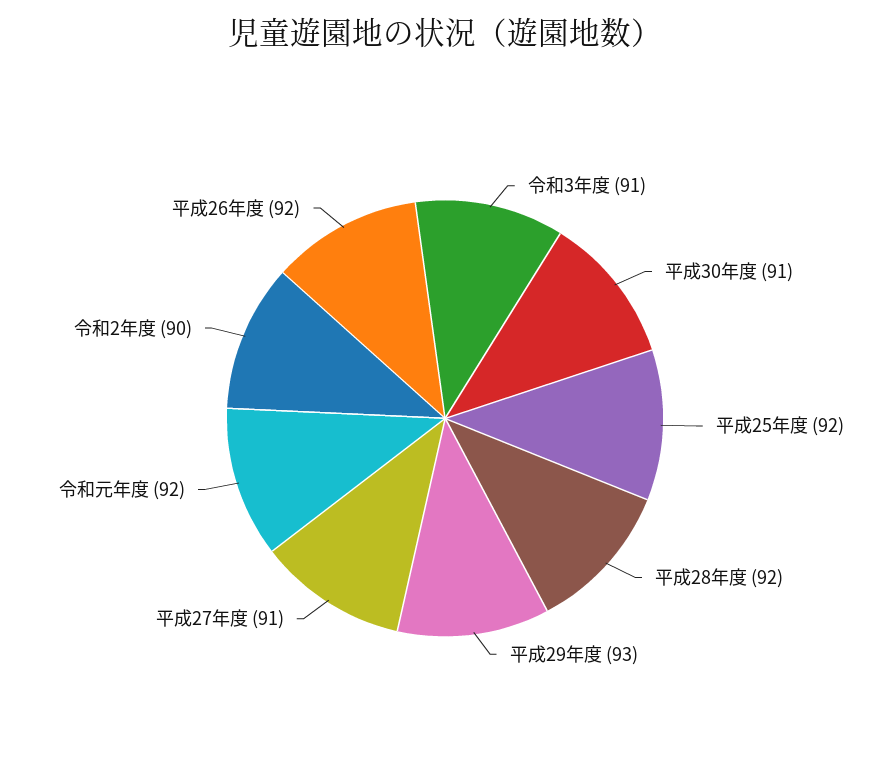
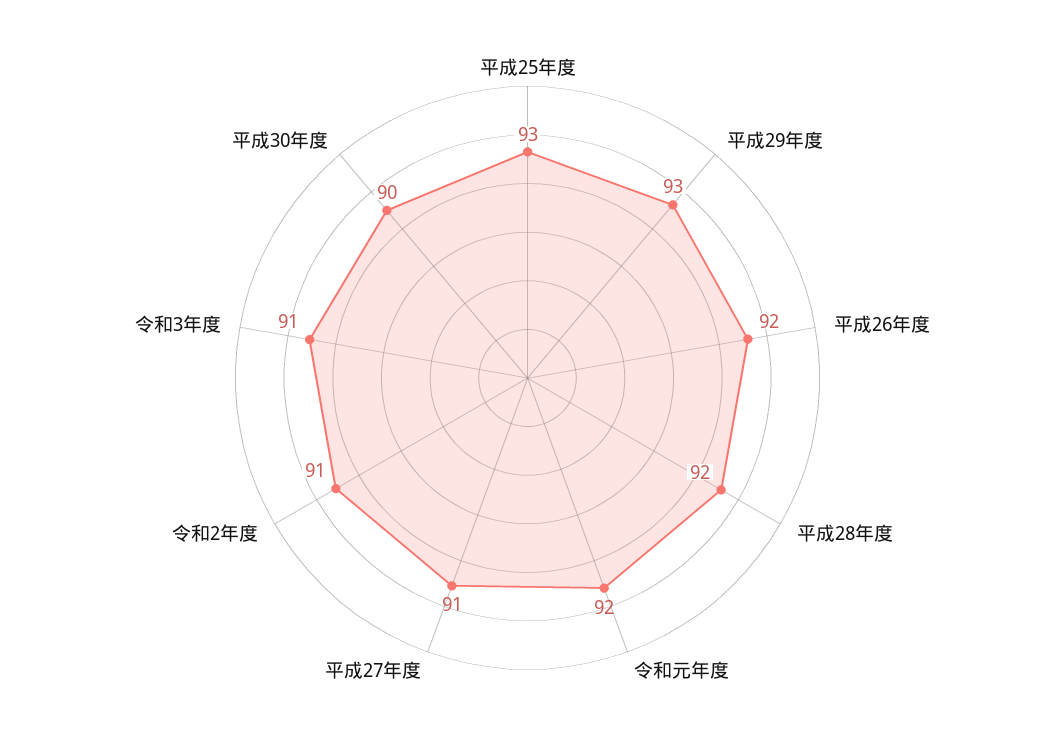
  {
    "令和3年度": 91,
-   "平成30年度": 91,
+   "平成30年度": 90,
-   "平成25年度": 92,
+   "平成25年度": 93,
    "平成28年度": 92,
    "平成29年度": 93,
    "平成27年度": 91,
    "令和元年度": 92,
-   "令和2年度": 90,
+   "令和2年度": 91,
    "平成26年度": 92
  }

